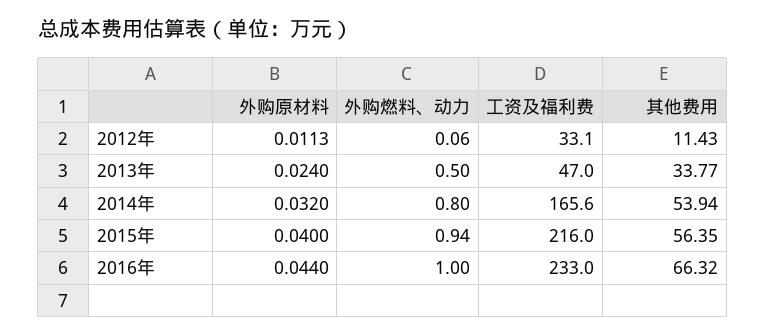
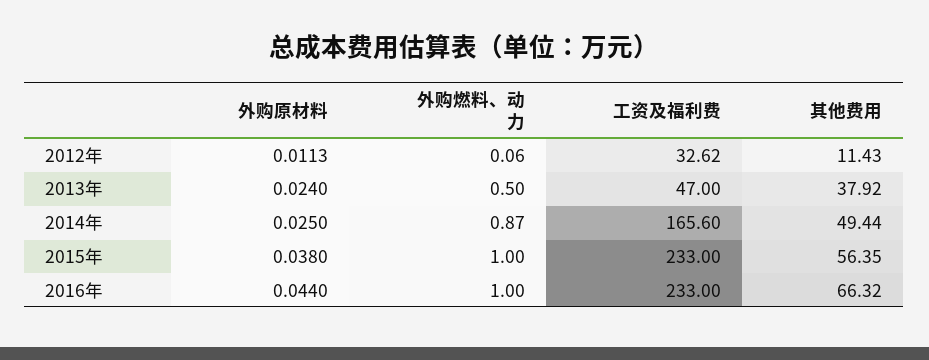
  {
    "外购原材料": {
      "2012年": 0.0113,
      "2013年": 0.024,
-     "2014年": 0.032,
+     "2014年": 0.025,
-     "2015年": 0.04,
+     "2015年": 0.038,
      "2016年": 0.044
    },
    "外购燃料、动力": {
      "2012年": 0.06,
      "2013年": 0.5,
-     "2014年": 0.8,
+     "2014年": 0.87,
-     "2015年": 0.94,
+     "2015年": 1,
      "2016年": 1
    },
    "工资及福利费": {
-     "2012年": 33.1,
+     "2012年": 32.62,
      "2013年": 47,
      "2014年": 165.6,
-     "2015年": 216,
+     "2015年": 233,
      "2016年": 233
    },
    "其他费用": {
      "2012年": 11.43,
-     "2013年": 33.77,
+     "2013年": 37.92,
-     "2014年": 53.94,
+     "2014年": 49.44,
      "2015年": 56.35,
      "2016年": 66.32
    }
  }

